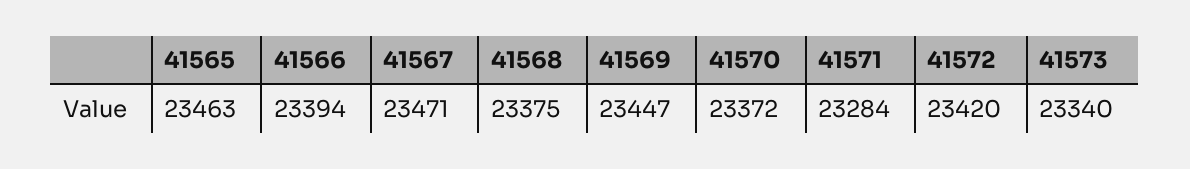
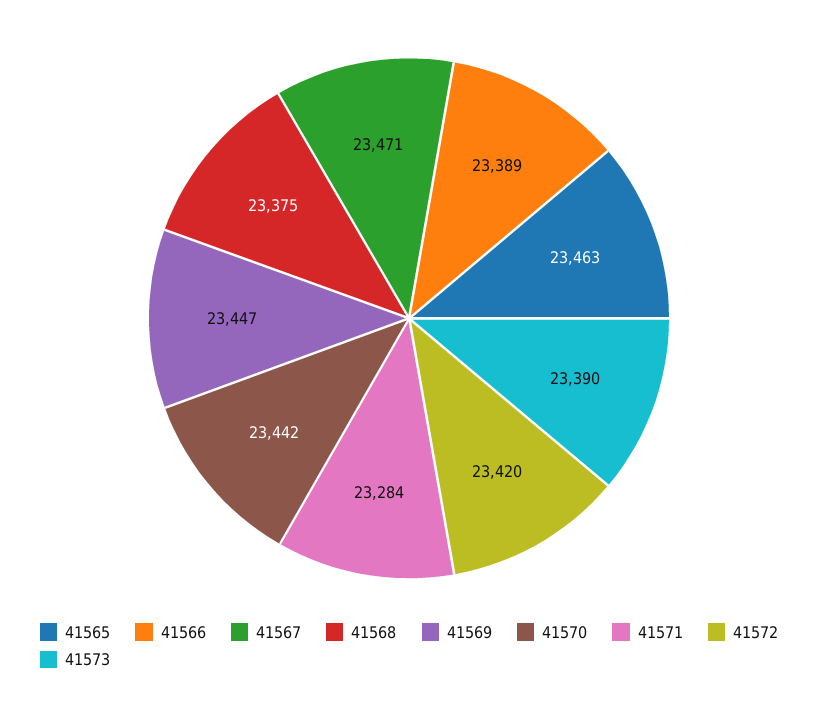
  {
    "41565": 23463,
-   "41566": 23394,
+   "41566": 23389,
    "41567": 23471,
    "41568": 23375,
    "41569": 23447,
-   "41570": 23372,
+   "41570": 23442,
    "41571": 23284,
    "41572": 23420,
-   "41573": 23340
+   "41573": 23390
  }

